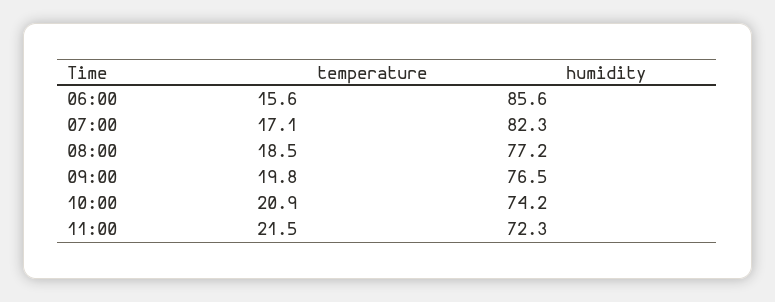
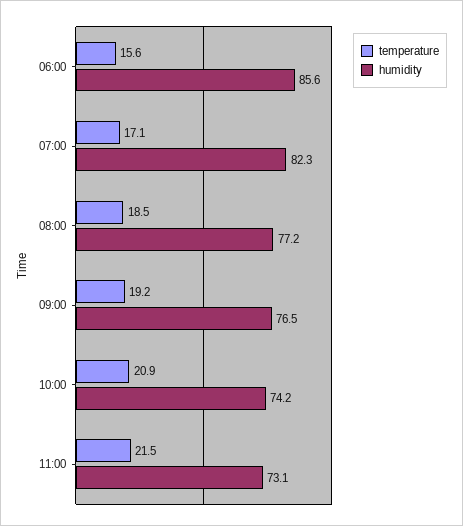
  {
    "temperature": {
      "06:00": 15.6,
      "07:00": 17.1,
      "08:00": 18.5,
-     "09:00": 19.8,
+     "09:00": 19.2,
      "10:00": 20.9,
      "11:00": 21.5
    },
    "humidity": {
      "06:00": 85.6,
      "07:00": 82.3,
      "08:00": 77.2,
      "09:00": 76.5,
      "10:00": 74.2,
-     "11:00": 72.3
+     "11:00": 73.1
    }
  }

